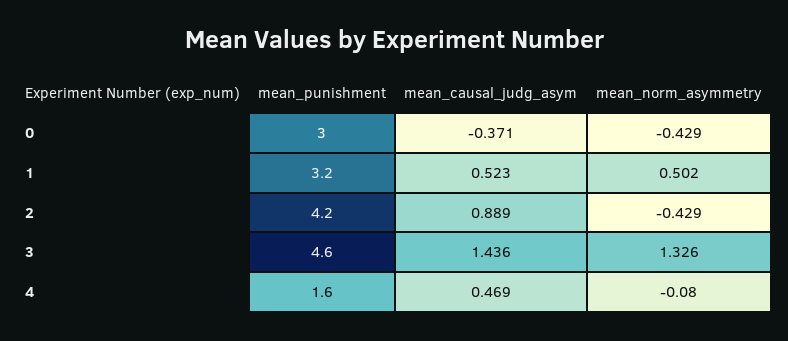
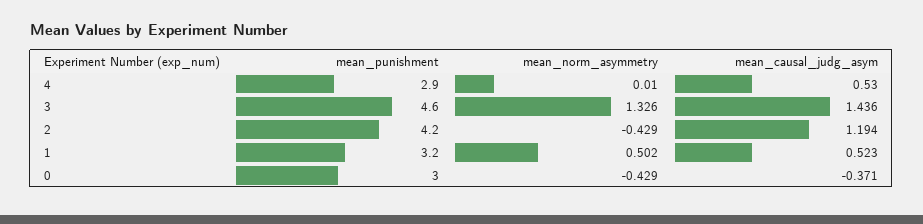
  {
    "mean_punishment": {
      "0": 3,
      "1": 3.2,
      "2": 4.2,
      "3": 4.6,
-     "4": 1.6
+     "4": 2.9
    },
    "mean_causal_judg_asym": {
      "0": -0.371,
      "1": 0.523,
-     "2": 0.889,
+     "2": 1.194,
      "3": 1.436,
-     "4": 0.469
+     "4": 0.53
    },
    "mean_norm_asymmetry": {
      "0": -0.429,
      "1": 0.502,
      "2": -0.429,
      "3": 1.326,
-     "4": -0.08
+     "4": 0.01
    }
  }

